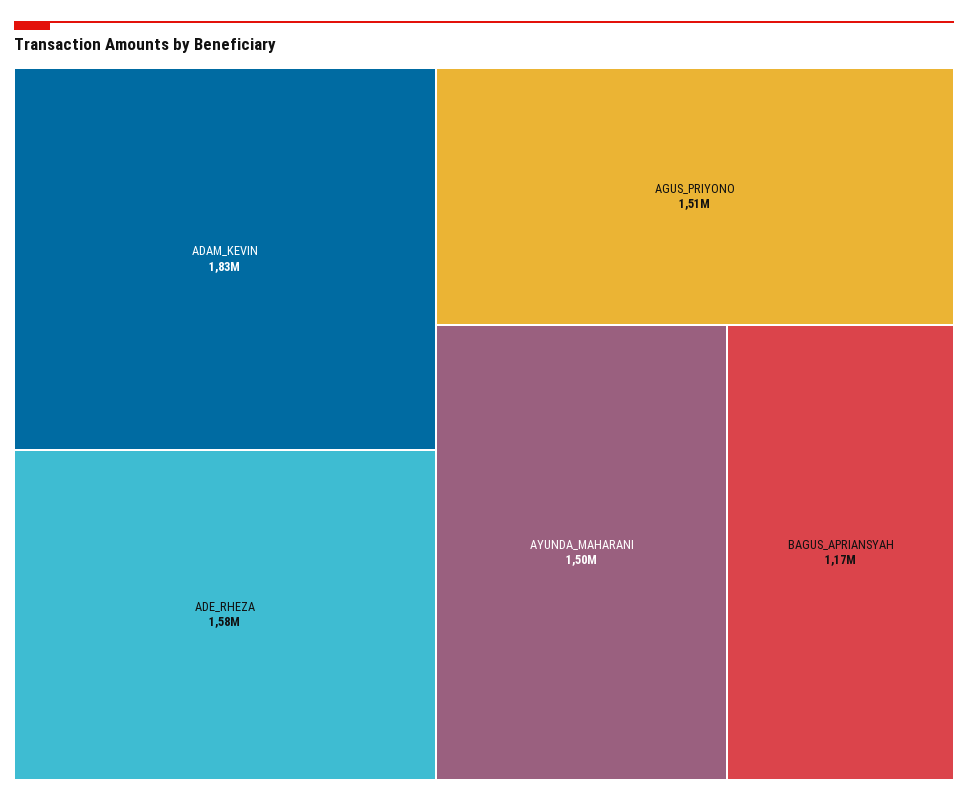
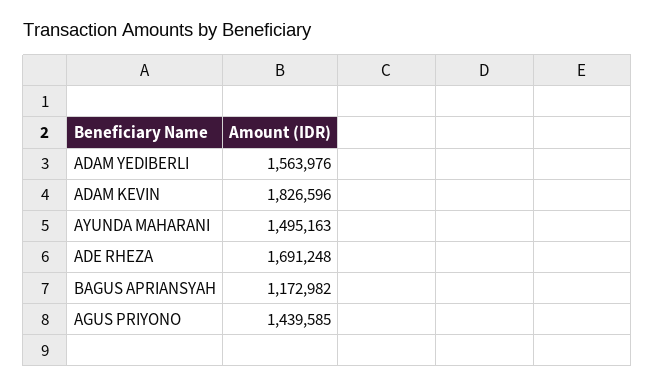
  {
    "ADAM_KEVIN": 1826596,
-   "ADE_RHEZA": 1580000,
+   "ADE_RHEZA": 1691248,
-   "AGUS_PRIYONO": 1510000,
+   "AGUS_PRIYONO": 1439585,
    "AYUNDA_MAHARANI": 1495163,
-   "BAGUS_APRIANSYAH": 1172982
+   "BAGUS_APRIANSYAH": 1172982,
+   "ADAM YEDIBERLI": 1563976
  }

